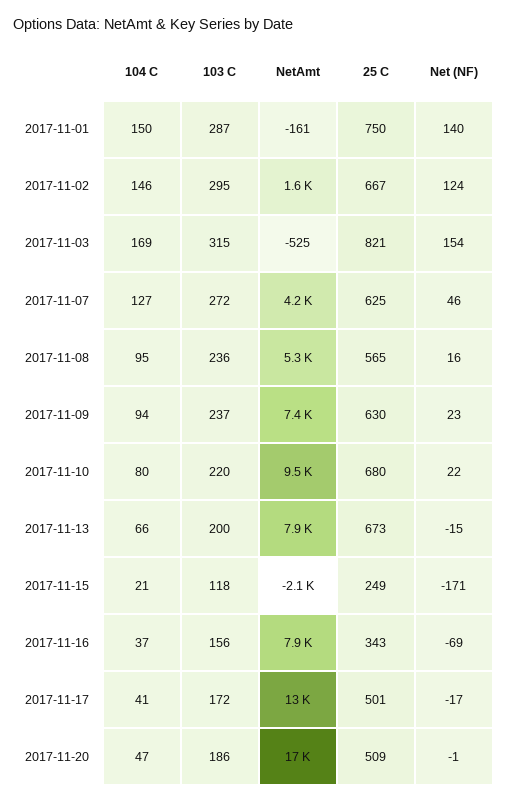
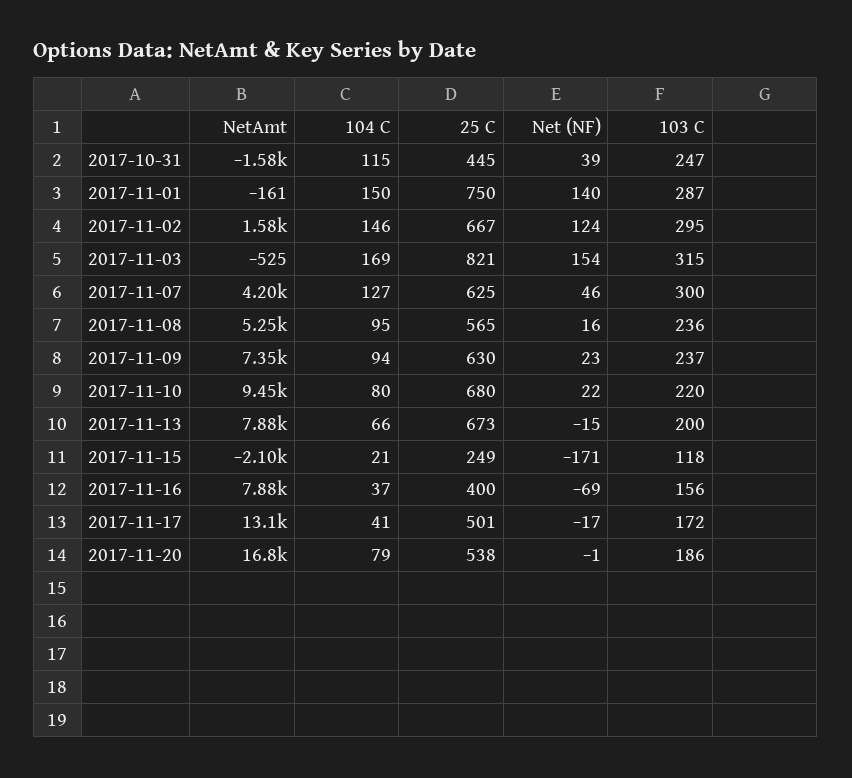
  {
    "104 C": {
      "2017-11-01": 150,
      "2017-11-02": 146,
      "2017-11-03": 169,
      "2017-11-07": 127,
      "2017-11-08": 95,
      "2017-11-09": 94,
      "2017-11-10": 80,
      "2017-11-13": 66,
      "2017-11-15": 21,
      "2017-11-16": 37,
      "2017-11-17": 41,
-     "2017-11-20": 47
+     "2017-11-20": 79,
+     "2017-10-31": 115
    },
    "103 C": {
      "2017-11-01": 287,
      "2017-11-02": 295,
      "2017-11-03": 315,
-     "2017-11-07": 272,
+     "2017-11-07": 300,
      "2017-11-08": 236,
      "2017-11-09": 237,
      "2017-11-10": 220,
      "2017-11-13": 200,
      "2017-11-15": 118,
      "2017-11-16": 156,
      "2017-11-17": 172,
-     "2017-11-20": 186
+     "2017-11-20": 186,
+     "2017-10-31": 247
    },
    "NetAmt": {
      "2017-11-01": -161,
      "2017-11-02": 1580,
      "2017-11-03": -525,
      "2017-11-07": 4200,
      "2017-11-08": 5250,
      "2017-11-09": 7350,
      "2017-11-10": 9450,
      "2017-11-13": 7880,
      "2017-11-15": -2100,
      "2017-11-16": 7880,
      "2017-11-17": 13100,
-     "2017-11-20": 16800
+     "2017-11-20": 16800,
+     "2017-10-31": -1580
    },
    "25 C": {
      "2017-11-01": 750,
      "2017-11-02": 667,
      "2017-11-03": 821,
      "2017-11-07": 625,
      "2017-11-08": 565,
      "2017-11-09": 630,
      "2017-11-10": 680,
      "2017-11-13": 673,
      "2017-11-15": 249,
-     "2017-11-16": 343,
+     "2017-11-16": 400,
      "2017-11-17": 501,
-     "2017-11-20": 509
+     "2017-11-20": 538,
+     "2017-10-31": 445
    },
    "Net (NF)": {
      "2017-11-01": 140,
      "2017-11-02": 124,
      "2017-11-03": 154,
      "2017-11-07": 46,
      "2017-11-08": 16,
      "2017-11-09": 23,
      "2017-11-10": 22,
      "2017-11-13": -15,
      "2017-11-15": -171,
      "2017-11-16": -69,
      "2017-11-17": -17,
-     "2017-11-20": -1
+     "2017-11-20": -1,
+     "2017-10-31": 39
    }
  }

